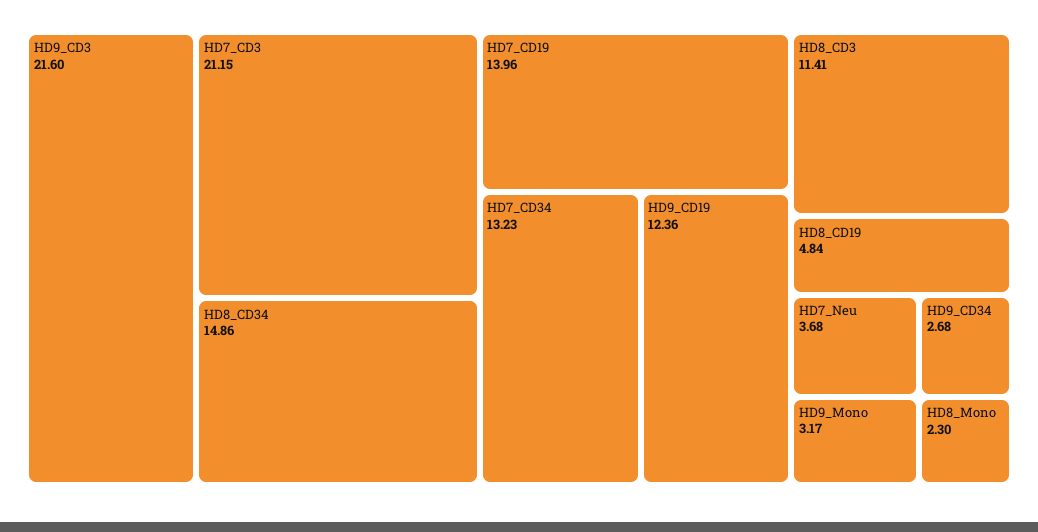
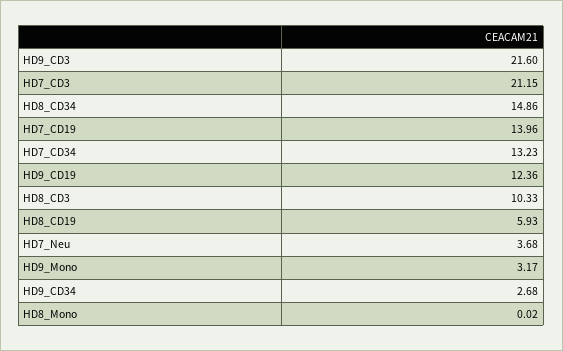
  {
    "HD9_CD3": 21.6,
    "HD7_CD3": 21.15,
    "HD8_CD34": 14.86,
    "HD7_CD19": 13.96,
    "HD7_CD34": 13.23,
    "HD9_CD19": 12.36,
-   "HD8_CD3": 11.41,
+   "HD8_CD3": 10.33,
-   "HD8_CD19": 4.84,
+   "HD8_CD19": 5.93,
    "HD7_Neu": 3.68,
    "HD9_Mono": 3.17,
    "HD9_CD34": 2.68,
-   "HD8_Mono": 2.3
+   "HD8_Mono": 0.02
  }

